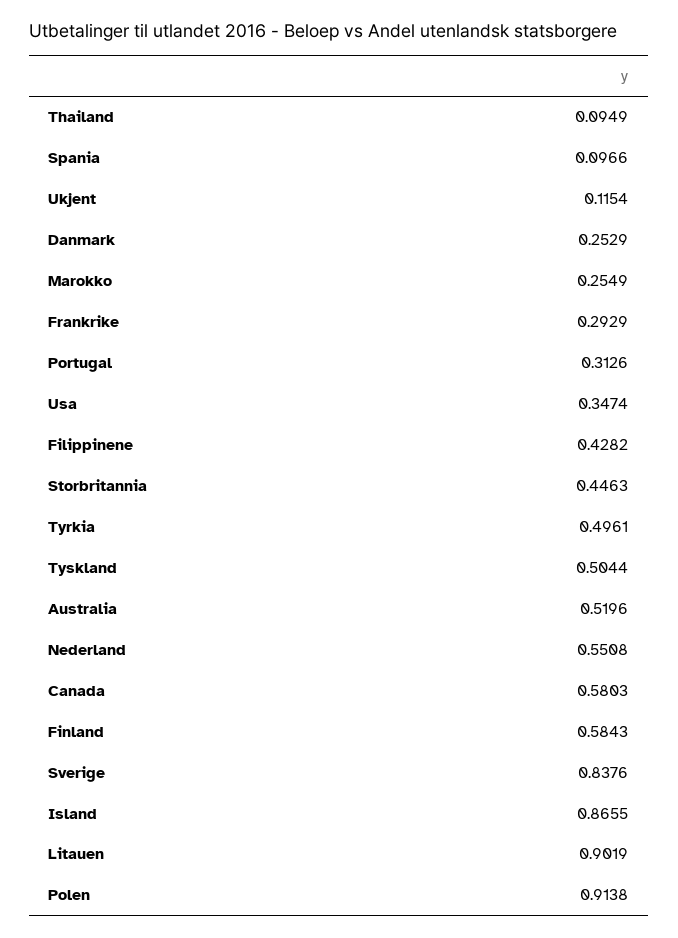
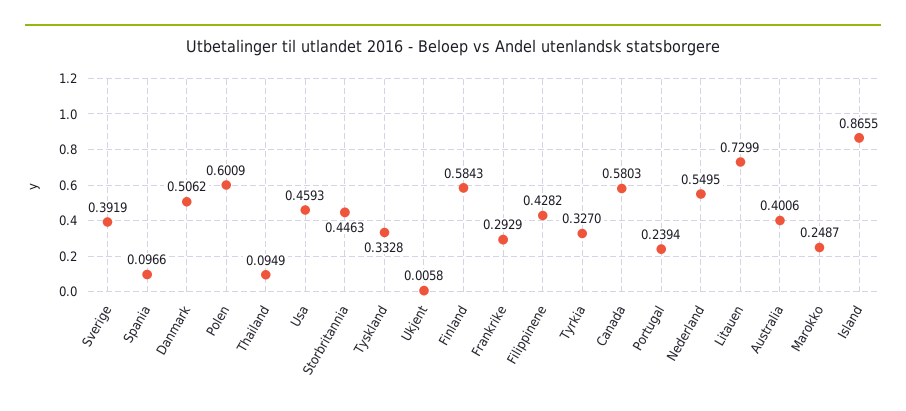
  {
    "Thailand": 0.0949,
    "Spania": 0.0966,
-   "Ukjent": 0.1154,
+   "Ukjent": 0.0058,
-   "Danmark": 0.2529,
+   "Danmark": 0.5062,
-   "Marokko": 0.2549,
+   "Marokko": 0.2487,
    "Frankrike": 0.2929,
-   "Portugal": 0.3126,
+   "Portugal": 0.2394,
-   "Usa": 0.3474,
+   "Usa": 0.4593,
    "Filippinene": 0.4282,
    "Storbritannia": 0.4463,
-   "Tyrkia": 0.4961,
+   "Tyrkia": 0.327,
-   "Tyskland": 0.5044,
+   "Tyskland": 0.3328,
-   "Australia": 0.5196,
+   "Australia": 0.4006,
-   "Nederland": 0.5508,
+   "Nederland": 0.5495,
    "Canada": 0.5803,
    "Finland": 0.5843,
-   "Sverige": 0.8376,
+   "Sverige": 0.3919,
    "Island": 0.8655,
-   "Litauen": 0.9019,
+   "Litauen": 0.7299,
-   "Polen": 0.9138
+   "Polen": 0.6009
  }

